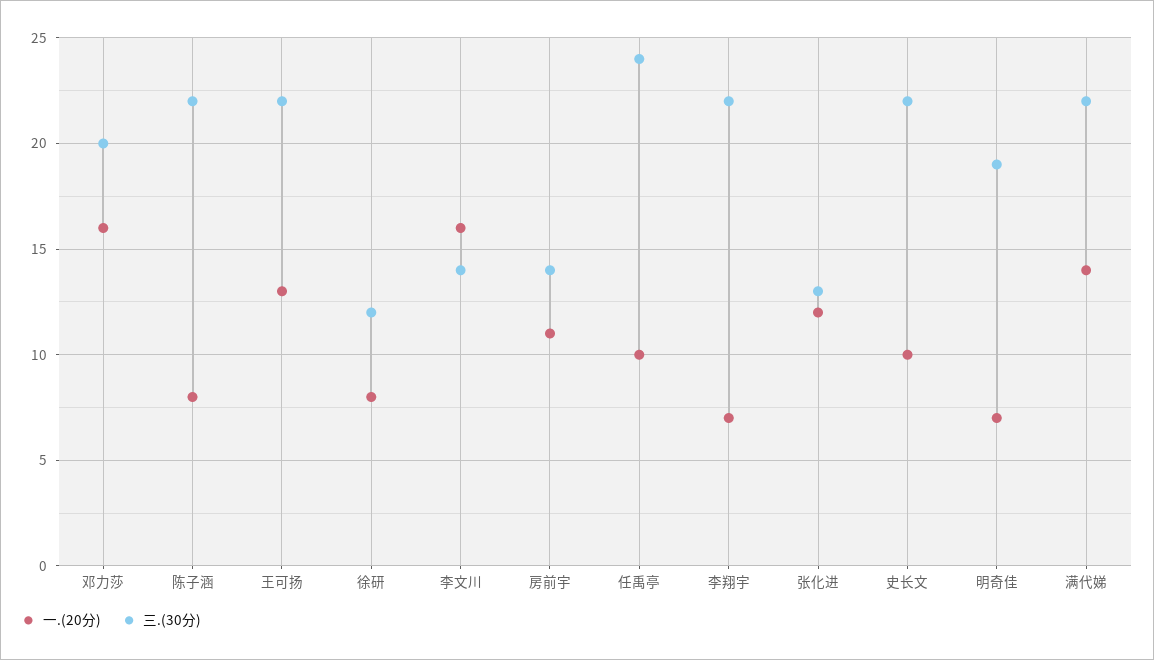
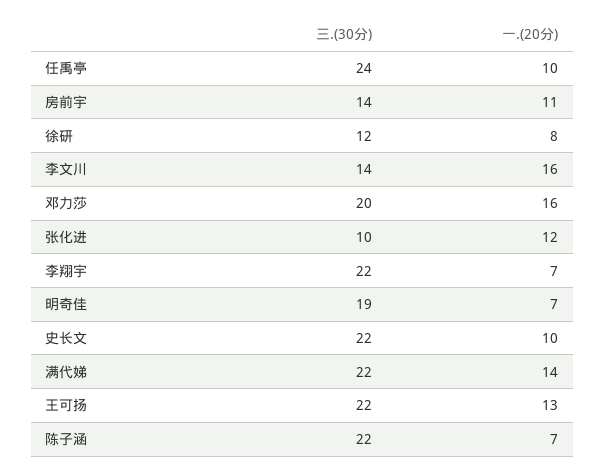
  {
    "一.(20分)": {
      "邓力莎": 16,
-     "陈子涵": 8,
+     "陈子涵": 7,
      "王可扬": 13,
      "徐研": 8,
      "李文川": 16,
      "房前宇": 11,
      "任禹亭": 10,
      "李翔宇": 7,
      "张化进": 12,
      "史长文": 10,
      "明奇佳": 7,
      "满代娣": 14
    },
    "三.(30分)": {
      "邓力莎": 20,
      "陈子涵": 22,
      "王可扬": 22,
      "徐研": 12,
      "李文川": 14,
      "房前宇": 14,
      "任禹亭": 24,
      "李翔宇": 22,
-     "张化进": 13,
+     "张化进": 10,
      "史长文": 22,
      "明奇佳": 19,
      "满代娣": 22
    }
  }

